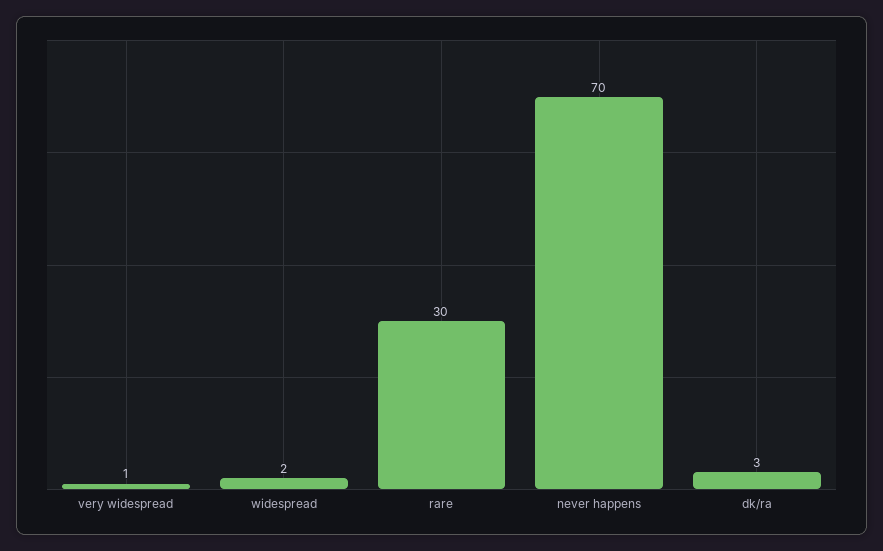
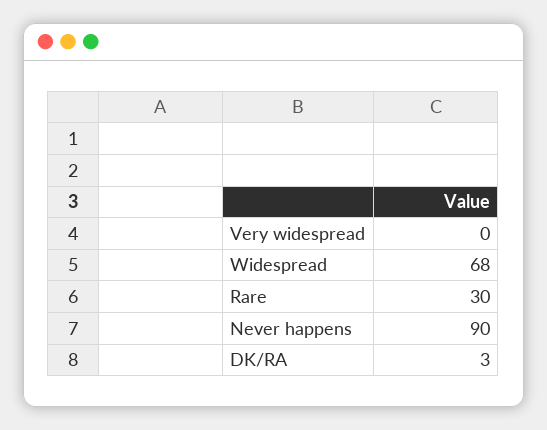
  {
-   "very widespread": 1,
+   "very widespread": 0,
-   "widespread": 2,
+   "widespread": 68,
    "rare": 30,
-   "never happens": 70,
+   "never happens": 90,
    "dk/ra": 3
  }

